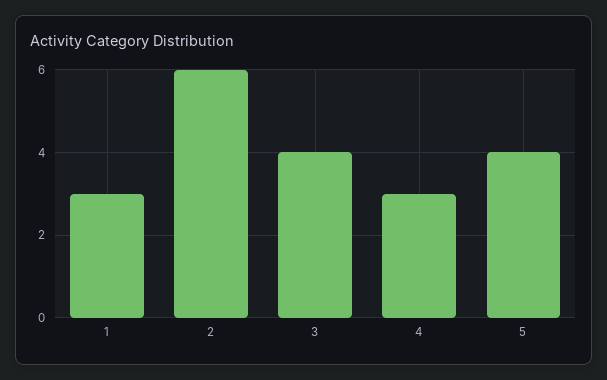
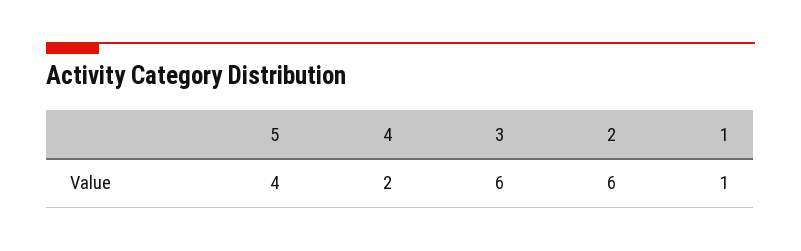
  {
-   "1": 3,
+   "1": 1,
    "2": 6,
-   "3": 4,
+   "3": 6,
-   "4": 3,
+   "4": 2,
    "5": 4
  }

